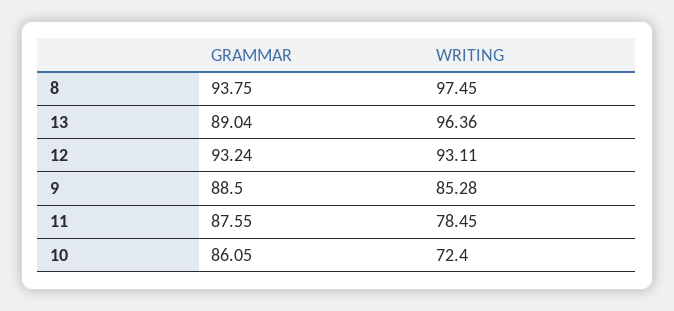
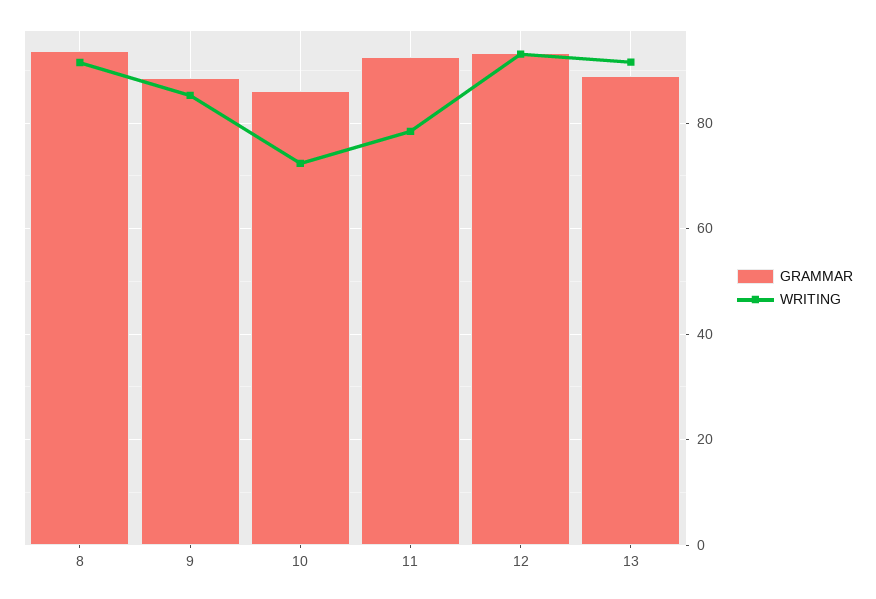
  {
    "GRAMMAR": {
      "8": 93.75,
      "13": 89.04,
      "12": 93.24,
      "9": 88.5,
-     "11": 87.55,
+     "11": 92,
      "10": 86.05
    },
    "WRITING": {
-     "8": 97.45,
+     "8": 92,
-     "13": 96.36,
+     "13": 92,
      "12": 93.11,
      "9": 85.28,
      "11": 78.45,
      "10": 72.4
    }
  }

